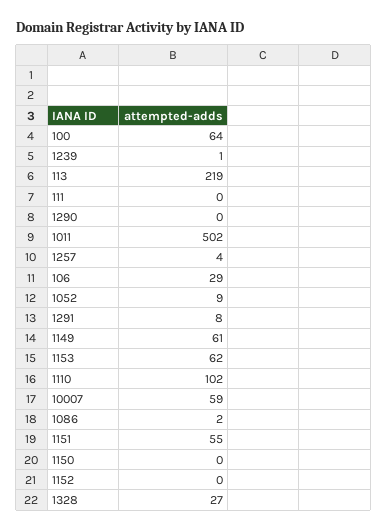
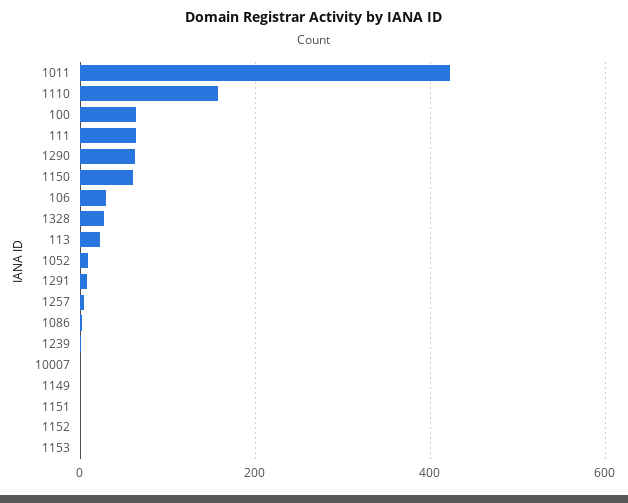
  {
    "100": 64,
    "1239": 1,
-   "113": 219,
+   "113": 20,
-   "111": 0,
+   "111": 60,
-   "1290": 0,
+   "1290": 60,
-   "1011": 502,
+   "1011": 420,
    "1257": 4,
    "106": 29,
    "1052": 9,
    "1291": 8,
-   "1149": 61,
+   "1149": 0,
-   "1153": 62,
+   "1153": 0,
-   "1110": 102,
+   "1110": 160,
-   "10007": 59,
+   "10007": 0,
    "1086": 2,
-   "1151": 55,
+   "1151": 0,
-   "1150": 0,
+   "1150": 60,
    "1152": 0,
    "1328": 27
  }

